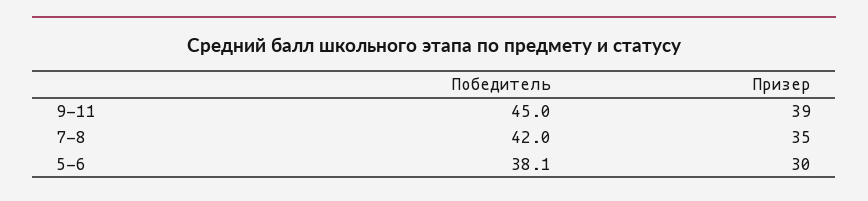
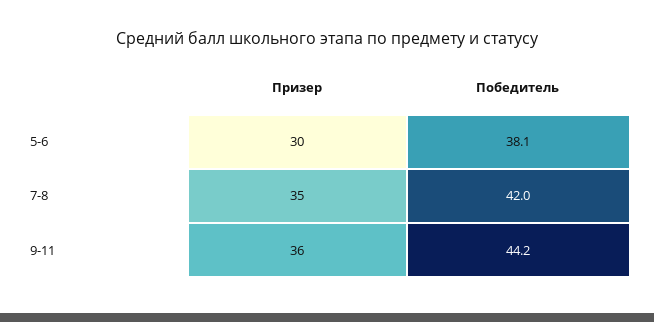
  {
    "Победитель": {
-     "9-11": 45,
+     "9-11": 44.2,
      "7-8": 42,
      "5-6": 38.1
    },
    "Призер": {
-     "9-11": 39,
+     "9-11": 36,
      "7-8": 35,
      "5-6": 30
    }
  }

